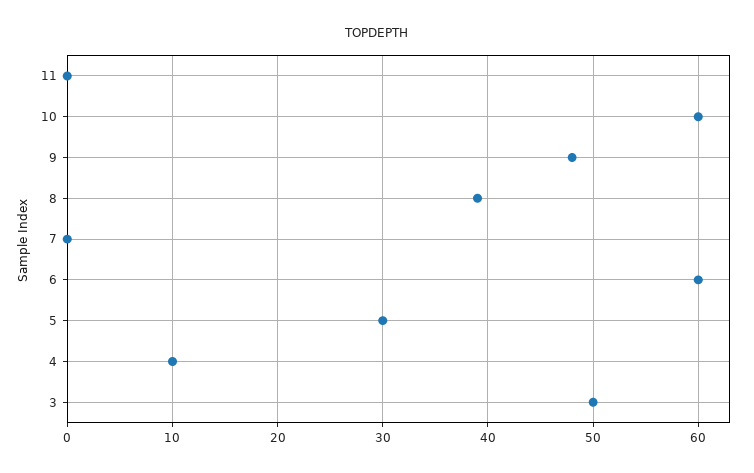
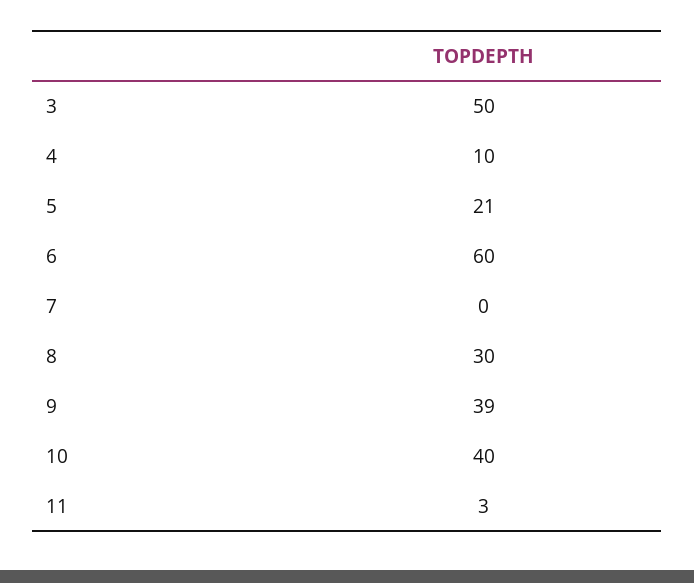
  {
-   "11": 0,
+   "11": 3,
-   "10": 60,
+   "10": 40,
-   "9": 48,
+   "9": 39,
-   "8": 39,
+   "8": 30,
    "7": 0,
    "6": 60,
-   "5": 30,
+   "5": 21,
    "4": 10,
    "3": 50
  }

